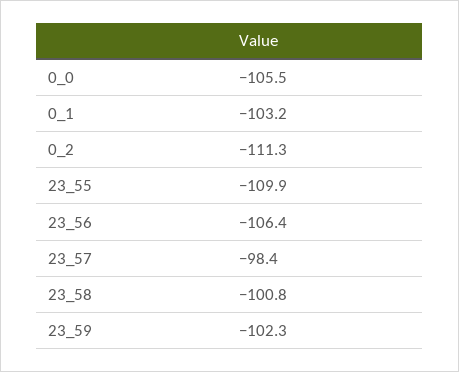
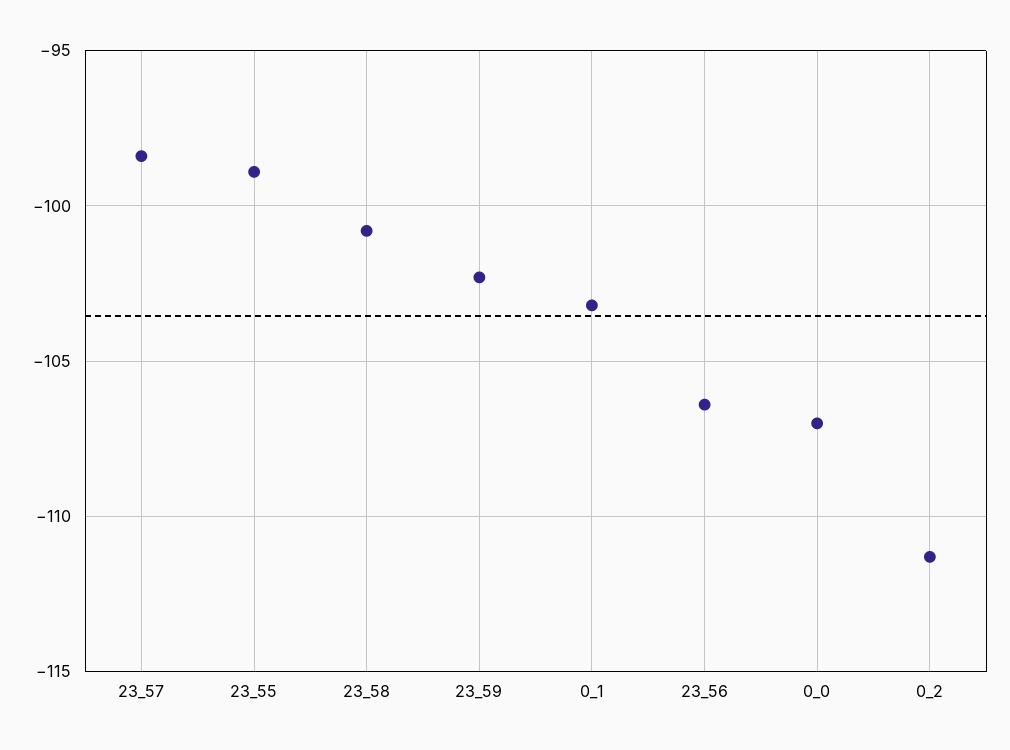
  {
-   "0_0": -105.5,
+   "0_0": -107,
    "0_1": -103.2,
    "0_2": -111.3,
-   "23_55": -109.9,
+   "23_55": -99,
    "23_56": -106.4,
    "23_57": -98.4,
    "23_58": -100.8,
    "23_59": -102.3
  }

